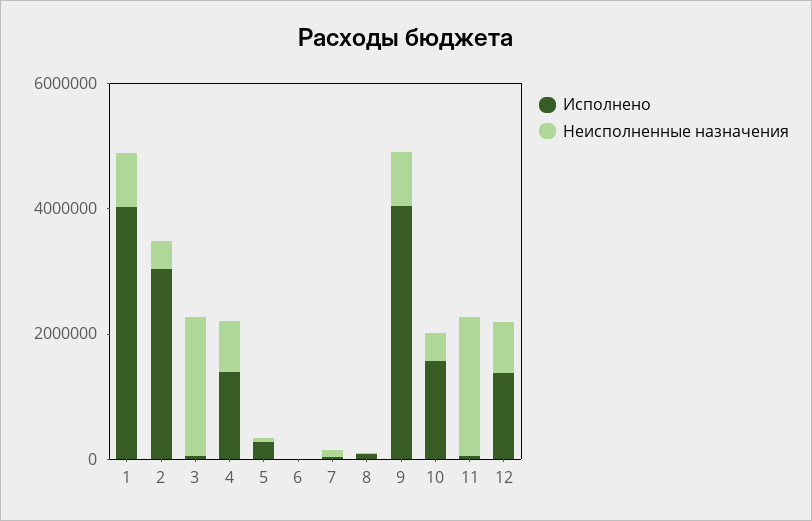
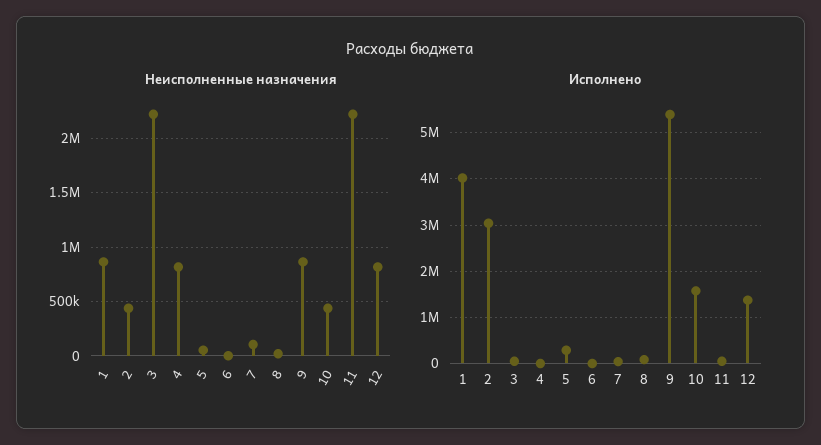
  {
    "Исполнено": {
      "1": 4000000,
      "2": 3000000,
      "3": 0,
-     "4": 1500000,
+     "4": 0,
      "5": 200000,
      "6": 0,
      "7": 0,
      "8": 0,
-     "9": 4000000,
+     "9": 5400000,
      "10": 1600000,
      "11": 0,
      "12": 1400000
    },
    "Неисполненные назначения": {
      "1": 900000,
      "2": 400000,
      "3": 2200000,
      "4": 800000,
      "5": 100000,
      "6": 0,
      "7": 100000,
      "8": 0,
      "9": 900000,
      "10": 400000,
      "11": 2200000,
      "12": 800000
    }
  }

